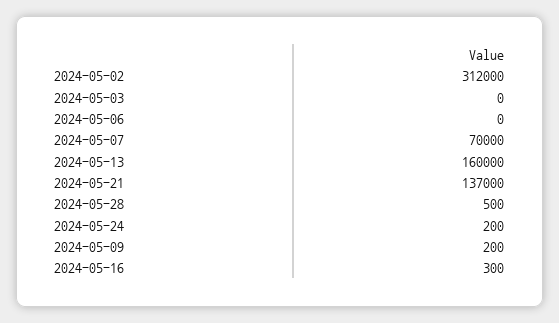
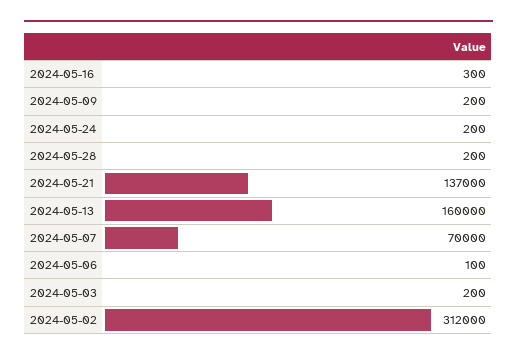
  {
    "2024-05-02": 312000,
-   "2024-05-03": 0,
+   "2024-05-03": 200,
-   "2024-05-06": 0,
+   "2024-05-06": 100,
    "2024-05-07": 70000,
    "2024-05-13": 160000,
    "2024-05-21": 137000,
-   "2024-05-28": 500,
+   "2024-05-28": 200,
    "2024-05-24": 200,
    "2024-05-09": 200,
    "2024-05-16": 300
  }

